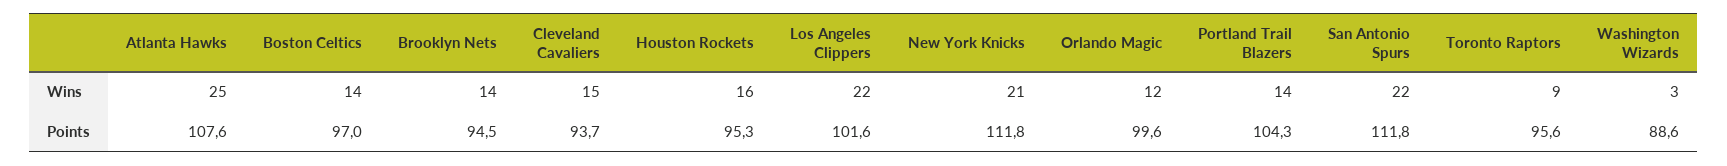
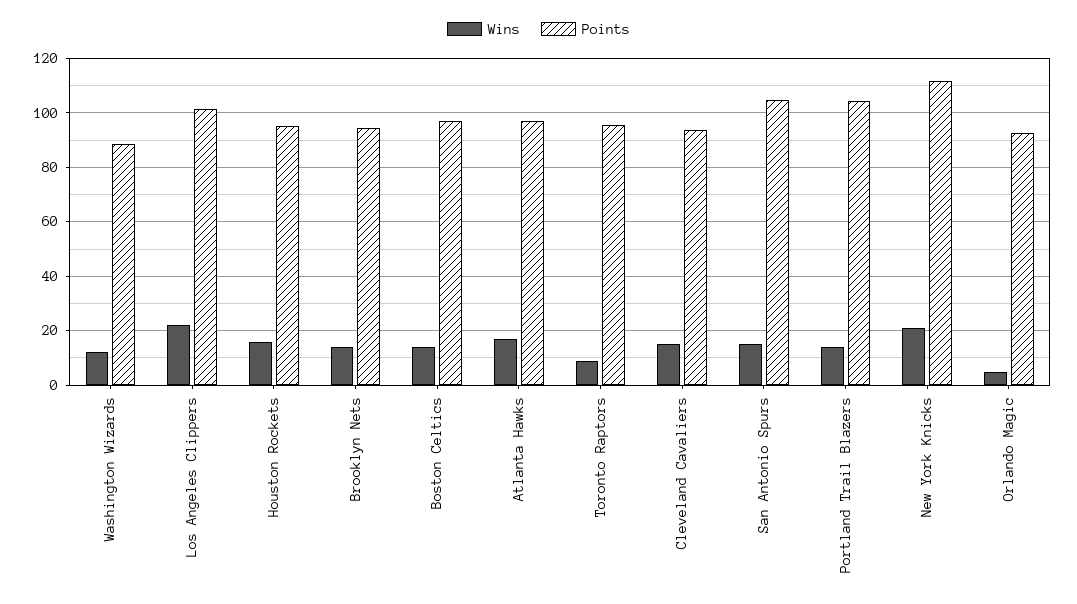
  {
    "Wins": {
-     "Atlanta Hawks": 25,
+     "Atlanta Hawks": 17.5,
      "Boston Celtics": 14,
      "Brooklyn Nets": 14,
      "Cleveland Cavaliers": 15,
      "Houston Rockets": 16,
      "Los Angeles Clippers": 22,
      "New York Knicks": 21,
-     "Orlando Magic": 12,
+     "Orlando Magic": 5,
      "Portland Trail Blazers": 14,
-     "San Antonio Spurs": 22,
+     "San Antonio Spurs": 15,
      "Toronto Raptors": 9,
-     "Washington Wizards": 3
+     "Washington Wizards": 12.5
    },
    "Points": {
-     "Atlanta Hawks": 107.6,
+     "Atlanta Hawks": 97.5,
      "Boston Celtics": 97,
      "Brooklyn Nets": 94.5,
      "Cleveland Cavaliers": 93.7,
      "Houston Rockets": 95.3,
      "Los Angeles Clippers": 101.6,
      "New York Knicks": 111.8,
-     "Orlando Magic": 99.6,
+     "Orlando Magic": 92.5,
      "Portland Trail Blazers": 104.3,
-     "San Antonio Spurs": 111.8,
+     "San Antonio Spurs": 105,
      "Toronto Raptors": 95.6,
      "Washington Wizards": 88.6
    }
  }

